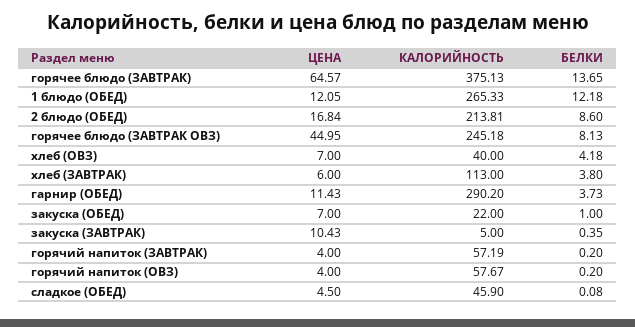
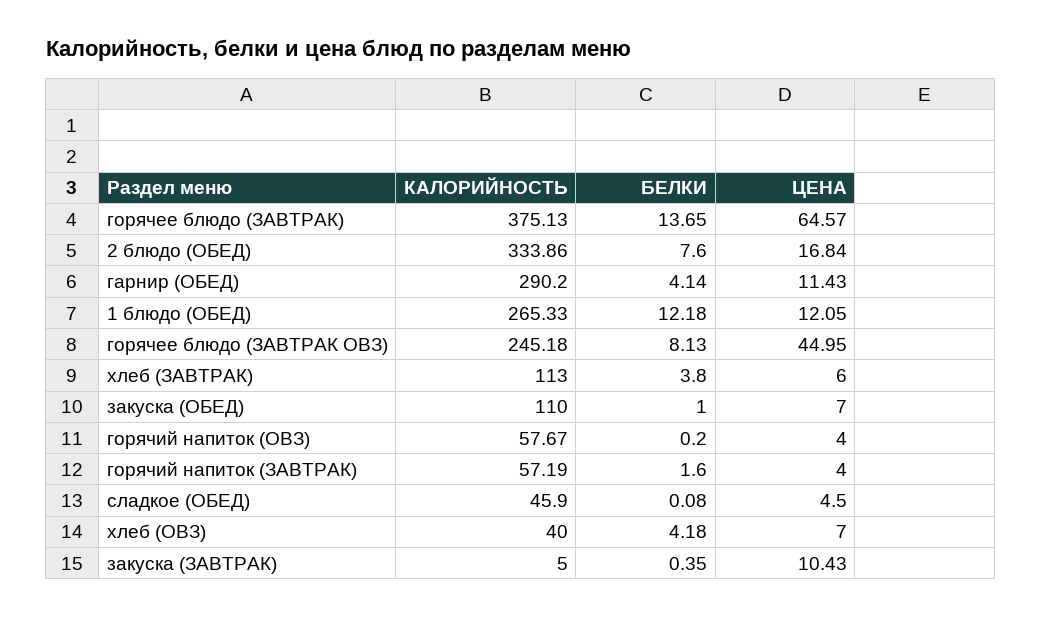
  {
    "ЦЕНА": {
      "горячее блюдо (ЗАВТРАК)": 64.57,
      "1 блюдо (ОБЕД)": 12.05,
      "2 блюдо (ОБЕД)": 16.84,
      "горячее блюдо (ЗАВТРАК ОВЗ)": 44.95,
      "хлеб (ОВЗ)": 7,
      "хлеб (ЗАВТРАК)": 6,
      "гарнир (ОБЕД)": 11.43,
      "закуска (ОБЕД)": 7,
      "закуска (ЗАВТРАК)": 10.43,
      "горячий напиток (ЗАВТРАК)": 4,
      "горячий напиток (ОВЗ)": 4,
      "сладкое (ОБЕД)": 4.5
    },
    "КАЛОРИЙНОСТЬ": {
      "горячее блюдо (ЗАВТРАК)": 375.13,
      "1 блюдо (ОБЕД)": 265.33,
-     "2 блюдо (ОБЕД)": 213.81,
+     "2 блюдо (ОБЕД)": 333.86,
      "горячее блюдо (ЗАВТРАК ОВЗ)": 245.18,
      "хлеб (ОВЗ)": 40,
      "хлеб (ЗАВТРАК)": 113,
      "гарнир (ОБЕД)": 290.2,
-     "закуска (ОБЕД)": 22,
+     "закуска (ОБЕД)": 110,
      "закуска (ЗАВТРАК)": 5,
      "горячий напиток (ЗАВТРАК)": 57.19,
      "горячий напиток (ОВЗ)": 57.67,
      "сладкое (ОБЕД)": 45.9
    },
    "БЕЛКИ": {
      "горячее блюдо (ЗАВТРАК)": 13.65,
      "1 блюдо (ОБЕД)": 12.18,
-     "2 блюдо (ОБЕД)": 8.6,
+     "2 блюдо (ОБЕД)": 7.6,
      "горячее блюдо (ЗАВТРАК ОВЗ)": 8.13,
      "хлеб (ОВЗ)": 4.18,
      "хлеб (ЗАВТРАК)": 3.8,
-     "гарнир (ОБЕД)": 3.73,
+     "гарнир (ОБЕД)": 4.14,
      "закуска (ОБЕД)": 1,
      "закуска (ЗАВТРАК)": 0.35,
-     "горячий напиток (ЗАВТРАК)": 0.2,
+     "горячий напиток (ЗАВТРАК)": 1.6,
      "горячий напиток (ОВЗ)": 0.2,
      "сладкое (ОБЕД)": 0.08
    }
  }

